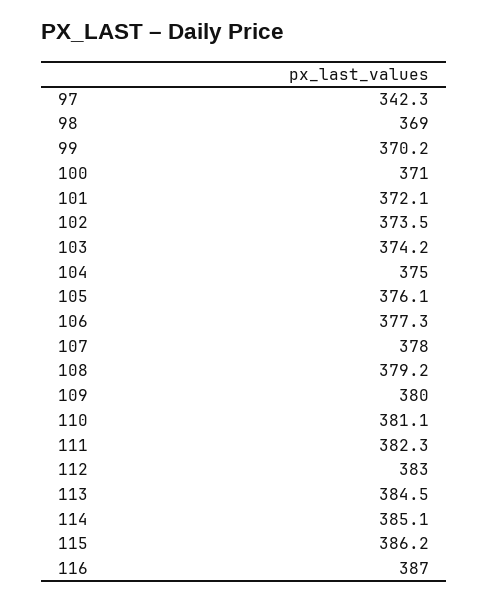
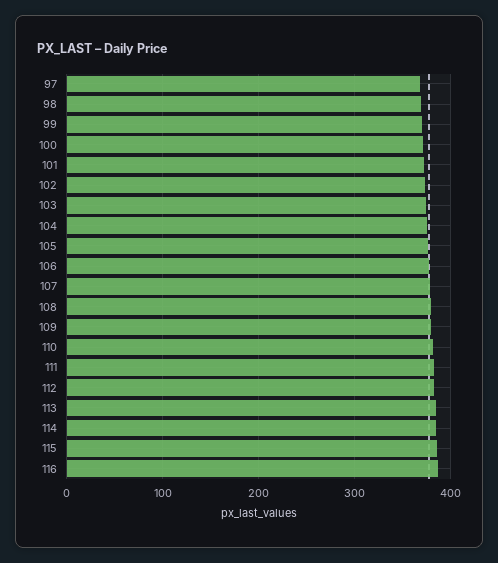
  {
-   "97": 342.3,
+   "97": 370,
    "98": 369,
    "99": 370.2,
    "100": 371,
    "101": 372.1,
    "102": 373.5,
    "103": 374.2,
    "104": 375,
    "105": 376.1,
    "106": 377.3,
    "107": 378,
    "108": 379.2,
    "109": 380,
    "110": 381.1,
    "111": 382.3,
    "112": 383,
    "113": 384.5,
    "114": 385.1,
    "115": 386.2,
    "116": 387
  }

